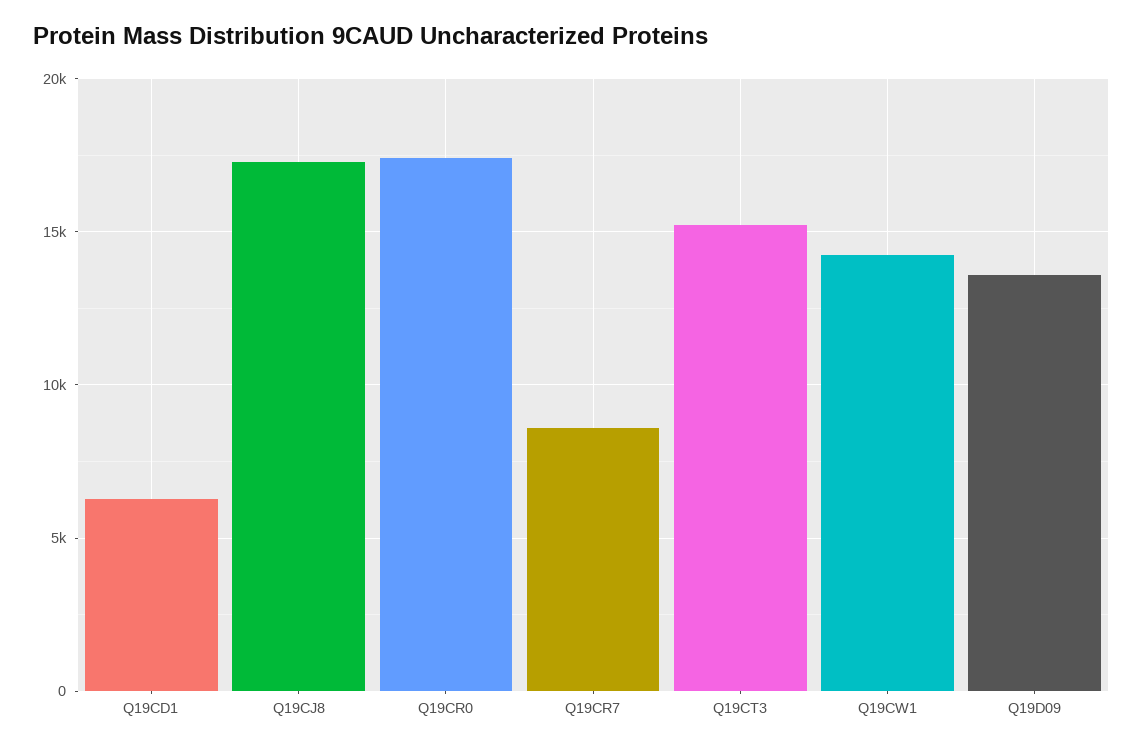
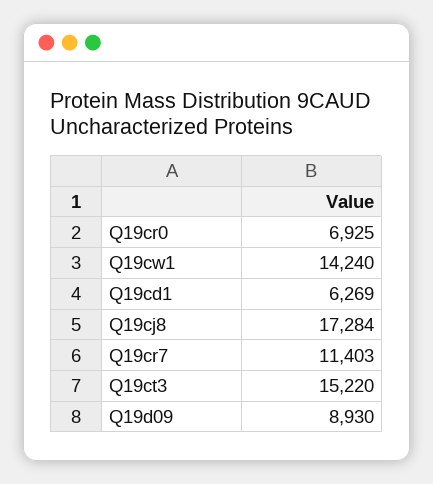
  {
    "Q19CD1": 6269,
    "Q19CJ8": 17284,
-   "Q19CR0": 17500,
+   "Q19CR0": 6925,
-   "Q19CR7": 8500,
+   "Q19CR7": 11403,
    "Q19CT3": 15220,
    "Q19CW1": 14240,
-   "Q19D09": 13500
+   "Q19D09": 8930
  }

